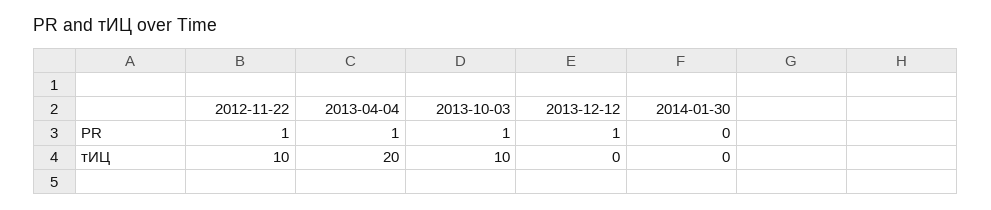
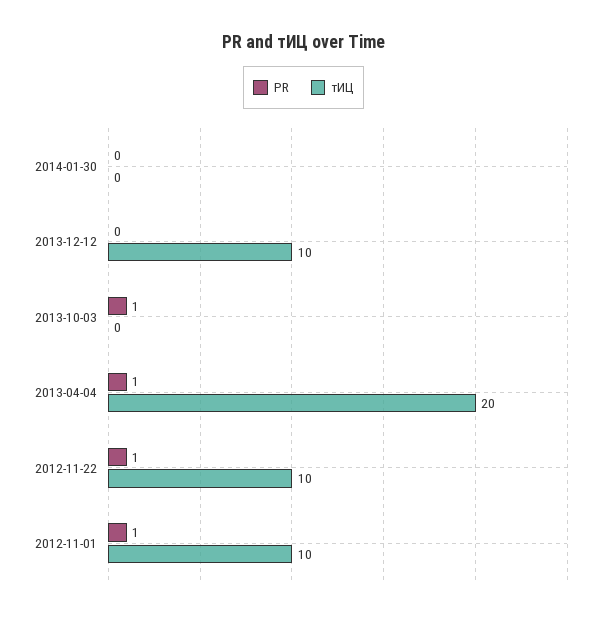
  {
    "PR": {
      "2012-11-22": 1,
      "2013-04-04": 1,
      "2013-10-03": 1,
-     "2013-12-12": 1,
+     "2013-12-12": 0,
-     "2014-01-30": 0
+     "2014-01-30": 0,
+     "2012-11-01": 1
    },
    "тИЦ": {
      "2012-11-22": 10,
      "2013-04-04": 20,
-     "2013-10-03": 10,
+     "2013-10-03": 0,
-     "2013-12-12": 0,
+     "2013-12-12": 10,
-     "2014-01-30": 0
+     "2014-01-30": 0,
+     "2012-11-01": 10
    }
  }

